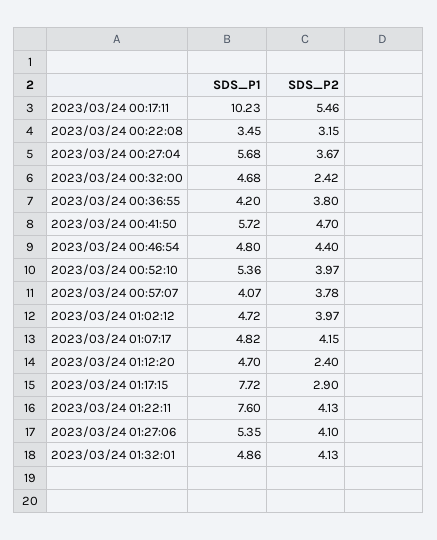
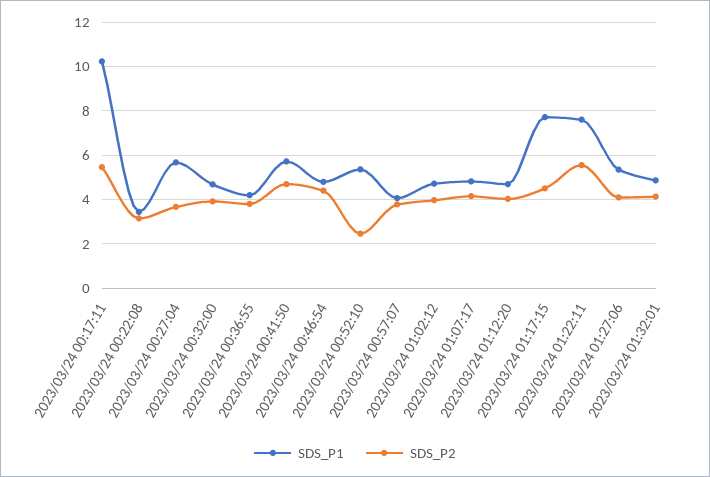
  {
    "SDS_P1": {
      "2023/03/24 00:17:11": 10.23,
      "2023/03/24 00:22:08": 3.45,
      "2023/03/24 00:27:04": 5.68,
      "2023/03/24 00:32:00": 4.68,
      "2023/03/24 00:36:55": 4.2,
      "2023/03/24 00:41:50": 5.72,
      "2023/03/24 00:46:54": 4.8,
      "2023/03/24 00:52:10": 5.36,
      "2023/03/24 00:57:07": 4.07,
      "2023/03/24 01:02:12": 4.72,
      "2023/03/24 01:07:17": 4.82,
      "2023/03/24 01:12:20": 4.7,
      "2023/03/24 01:17:15": 7.72,
      "2023/03/24 01:22:11": 7.6,
      "2023/03/24 01:27:06": 5.35,
      "2023/03/24 01:32:01": 4.86
    },
    "SDS_P2": {
      "2023/03/24 00:17:11": 5.46,
      "2023/03/24 00:22:08": 3.15,
      "2023/03/24 00:27:04": 3.67,
-     "2023/03/24 00:32:00": 2.42,
+     "2023/03/24 00:32:00": 4,
      "2023/03/24 00:36:55": 3.8,
      "2023/03/24 00:41:50": 4.7,
      "2023/03/24 00:46:54": 4.4,
-     "2023/03/24 00:52:10": 3.97,
+     "2023/03/24 00:52:10": 2.5,
      "2023/03/24 00:57:07": 3.78,
      "2023/03/24 01:02:12": 3.97,
      "2023/03/24 01:07:17": 4.15,
-     "2023/03/24 01:12:20": 2.4,
+     "2023/03/24 01:12:20": 4,
-     "2023/03/24 01:17:15": 2.9,
+     "2023/03/24 01:17:15": 4.5,
-     "2023/03/24 01:22:11": 4.13,
+     "2023/03/24 01:22:11": 5.5,
      "2023/03/24 01:27:06": 4.1,
      "2023/03/24 01:32:01": 4.13
    }
  }

